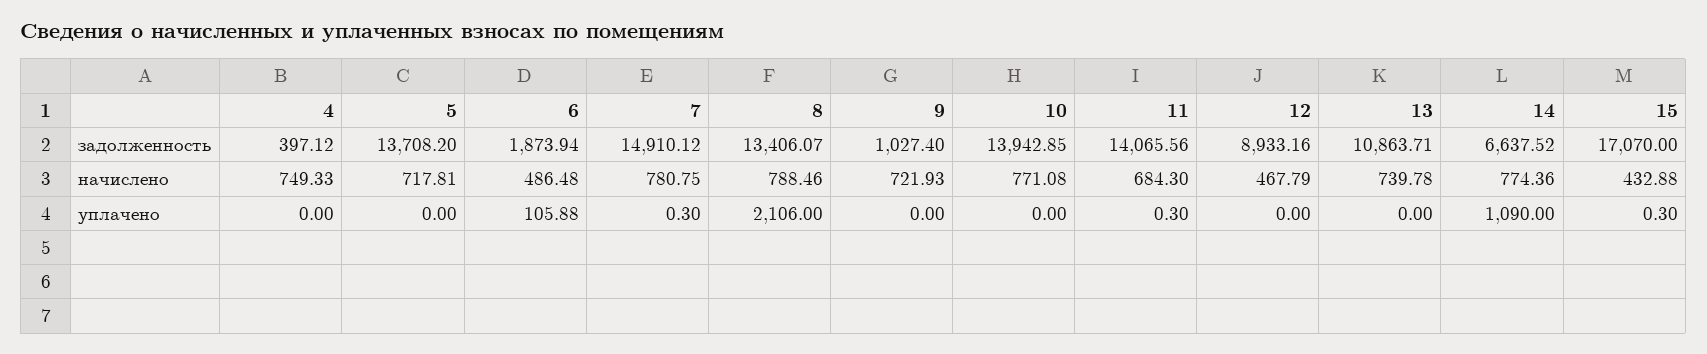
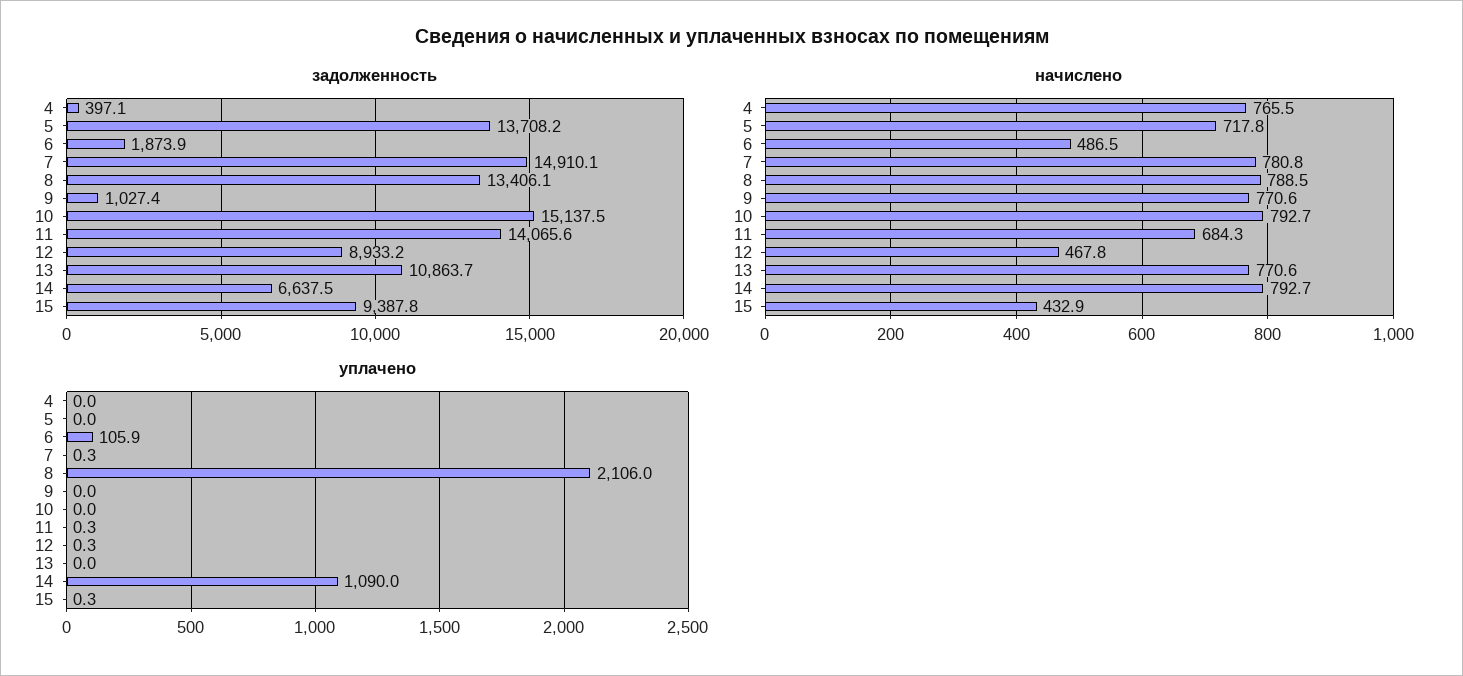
  {
    "задолженность": {
      "4": 397.12,
      "5": 13708.2,
      "6": 1873.94,
      "7": 14910.12,
      "8": 13406.07,
      "9": 1027.4,
-     "10": 13942.85,
+     "10": 15137.5,
      "11": 14065.56,
      "12": 8933.16,
      "13": 10863.71,
      "14": 6637.52,
-     "15": 17070
+     "15": 9387.8
    },
    "начислено": {
-     "4": 749.33,
+     "4": 765.5,
      "5": 717.81,
      "6": 486.48,
      "7": 780.75,
      "8": 788.46,
-     "9": 721.93,
+     "9": 770.6,
-     "10": 771.08,
+     "10": 792.7,
      "11": 684.3,
      "12": 467.79,
-     "13": 739.78,
+     "13": 770.6,
-     "14": 774.36,
+     "14": 792.7,
      "15": 432.88
    },
    "уплачено": {
      "4": 0,
      "5": 0,
      "6": 105.88,
      "7": 0.3,
      "8": 2106,
      "9": 0,
      "10": 0,
      "11": 0.3,
-     "12": 0,
+     "12": 0.3,
      "13": 0,
      "14": 1090,
      "15": 0.3
    }
  }

